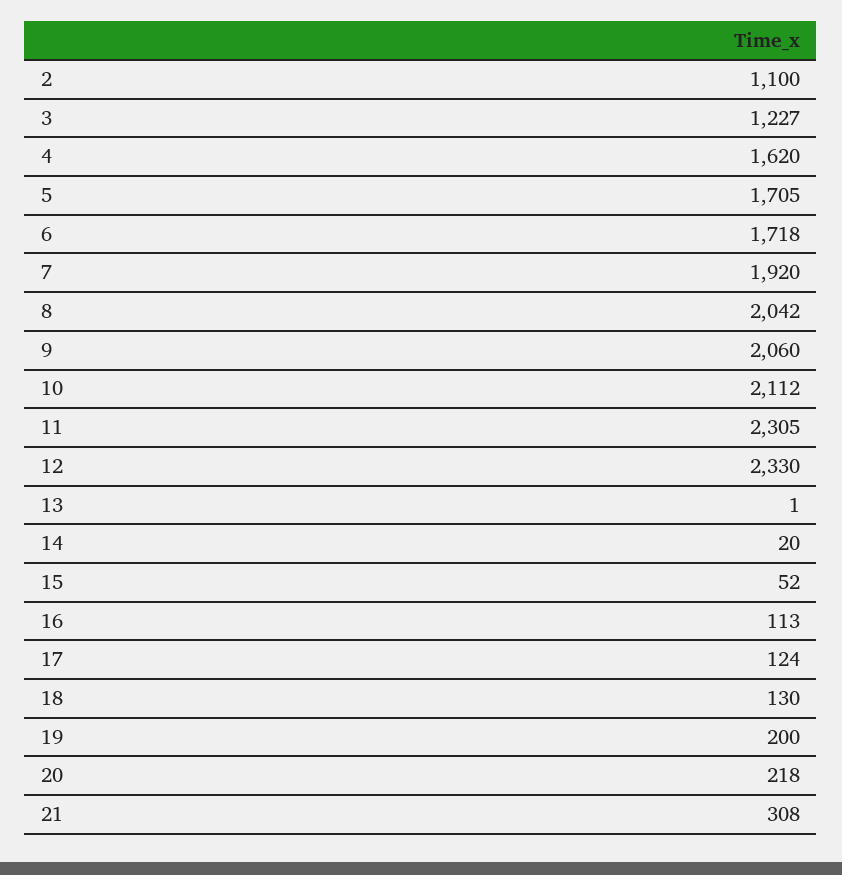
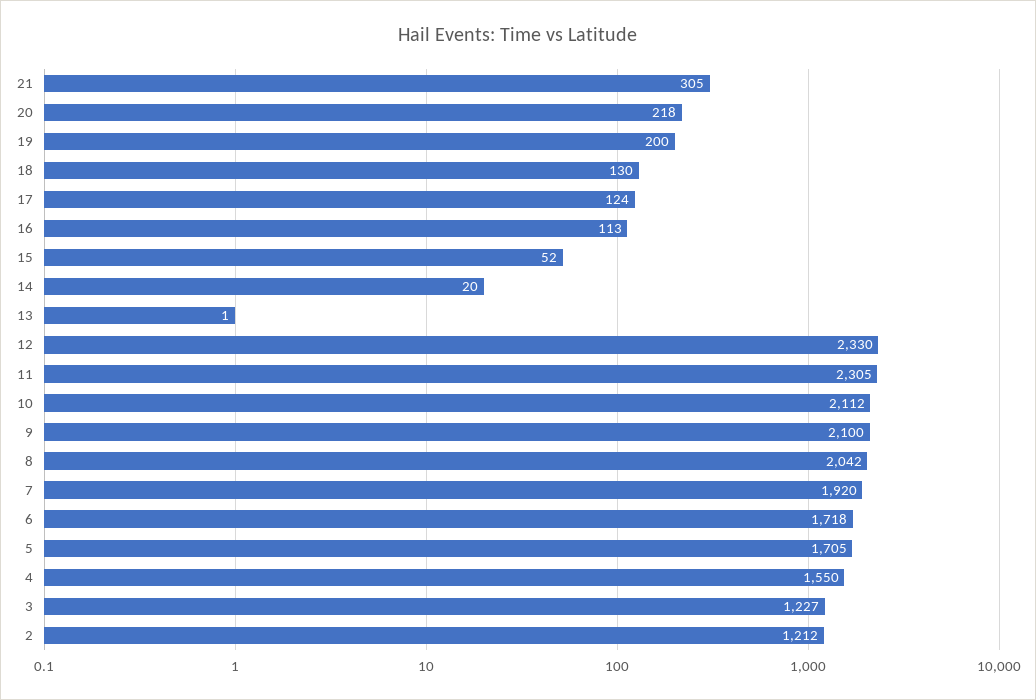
  {
-   "2": 1100,
+   "2": 1212,
    "3": 1227,
-   "4": 1620,
+   "4": 1550,
    "5": 1705,
    "6": 1718,
    "7": 1920,
    "8": 2042,
-   "9": 2060,
+   "9": 2100,
    "10": 2112,
    "11": 2305,
    "12": 2330,
    "13": 1,
    "14": 20,
    "15": 52,
    "16": 113,
    "17": 124,
    "18": 130,
    "19": 200,
    "20": 218,
-   "21": 308
+   "21": 305
  }

